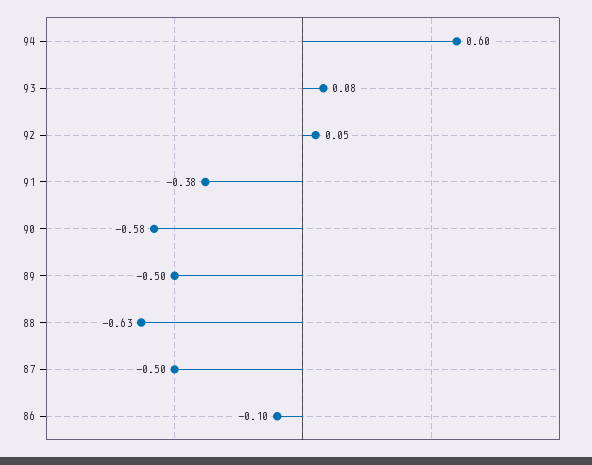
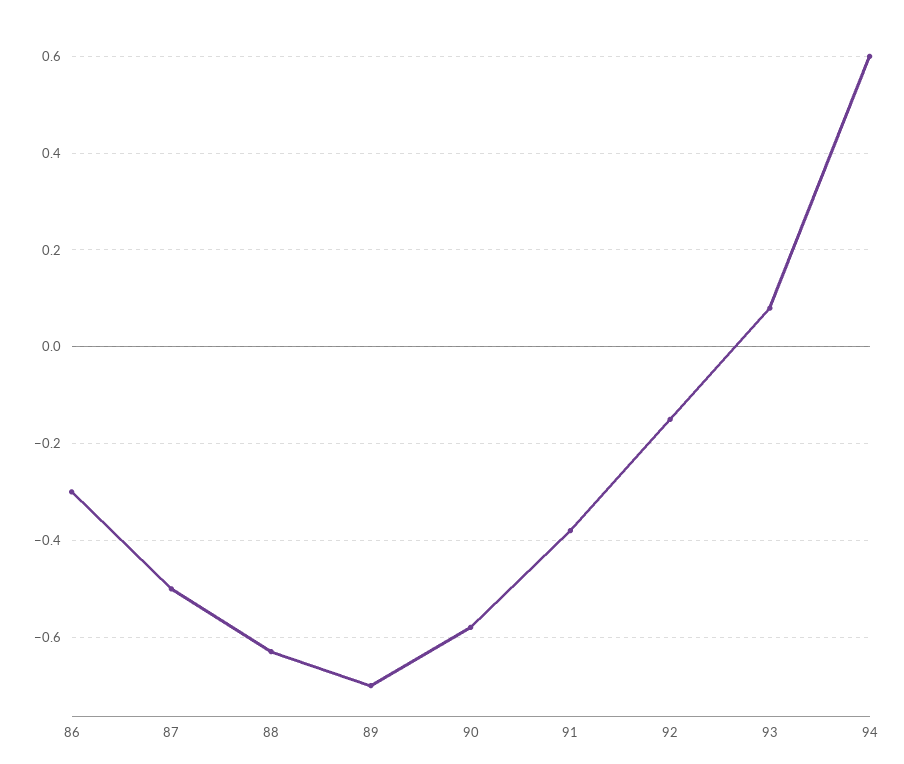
  {
    "94": 0.6,
    "93": 0.08,
-   "92": 0.05,
+   "92": -0.15,
    "91": -0.38,
    "90": -0.58,
-   "89": -0.5,
+   "89": -0.7,
    "88": -0.63,
    "87": -0.5,
-   "86": -0.1
+   "86": -0.3
  }

